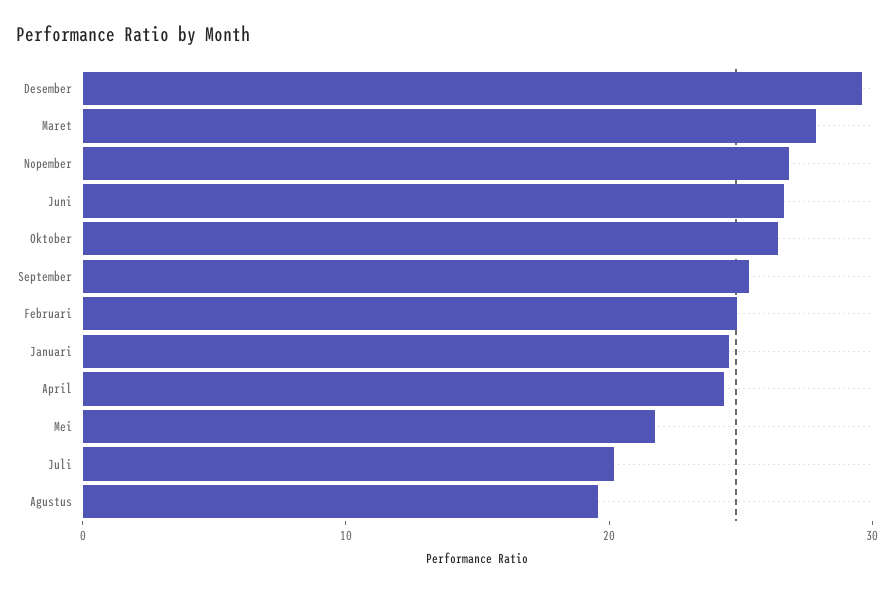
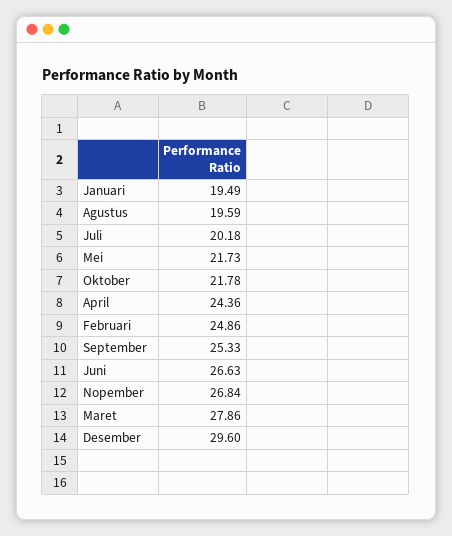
  {
    "Desember": 29.6,
    "Maret": 27.86,
    "Nopember": 26.84,
    "Juni": 26.63,
-   "Oktober": 26,
+   "Oktober": 21.78,
    "September": 25.33,
    "Februari": 24.86,
-   "Januari": 24,
+   "Januari": 19.49,
    "April": 24.36,
    "Mei": 21.73,
    "Juli": 20.18,
    "Agustus": 19.59
  }

